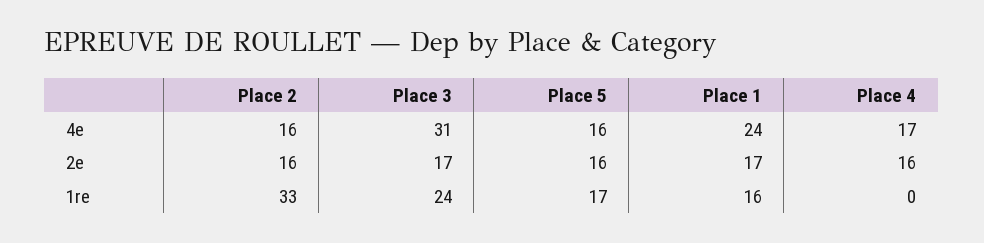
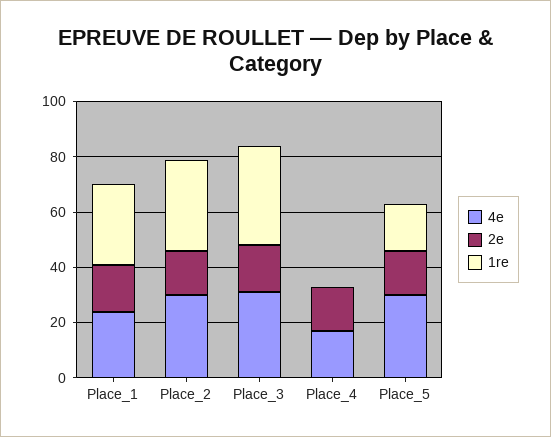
  {
    "4e": {
-     "Place 2": 16,
+     "Place 2": 30,
      "Place 3": 31,
-     "Place 5": 16,
+     "Place 5": 30,
      "Place 1": 24,
      "Place 4": 17
    },
    "2e": {
      "Place 2": 16,
      "Place 3": 17,
      "Place 5": 16,
      "Place 1": 17,
      "Place 4": 16
    },
    "1re": {
      "Place 2": 33,
-     "Place 3": 24,
+     "Place 3": 35,
      "Place 5": 17,
-     "Place 1": 16,
+     "Place 1": 30,
      "Place 4": 0
    }
  }

